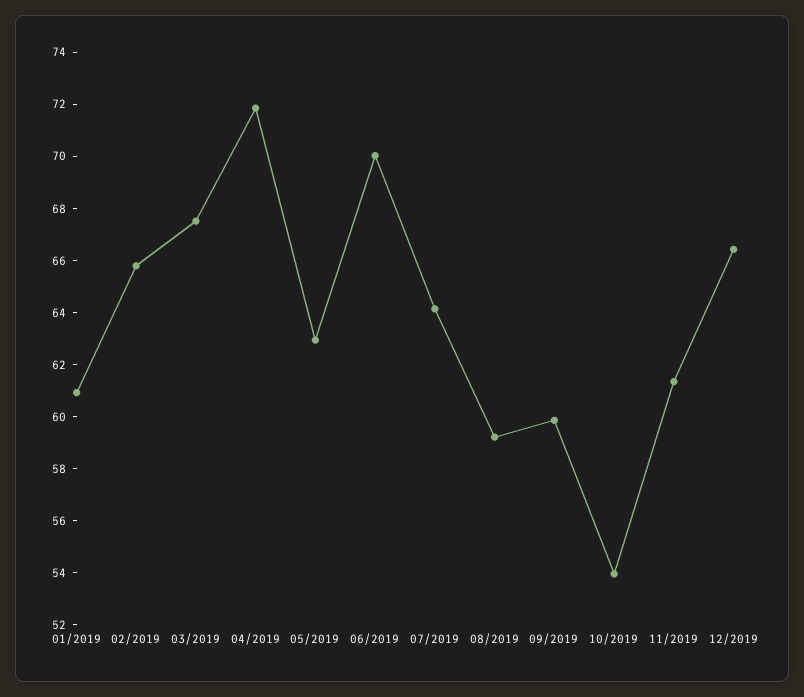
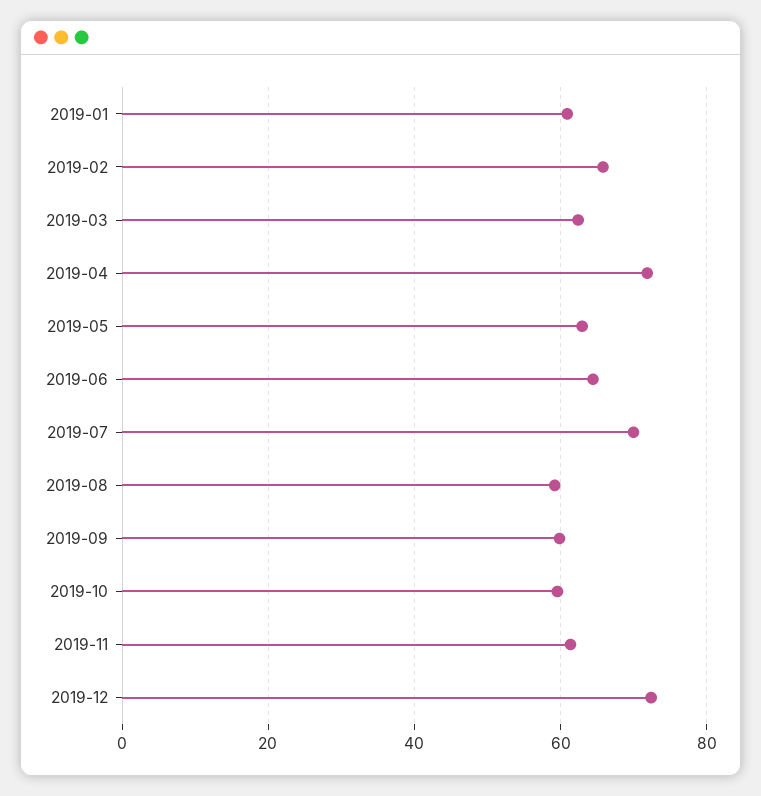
  {
    "01/2019": 61,
    "02/2019": 66,
-   "03/2019": 67.5,
+   "03/2019": 62,
    "04/2019": 72,
    "05/2019": 63,
-   "06/2019": 70,
+   "06/2019": 64,
-   "07/2019": 64,
+   "07/2019": 70,
    "08/2019": 59,
    "09/2019": 60,
-   "10/2019": 54,
+   "10/2019": 60,
    "11/2019": 61.5,
-   "12/2019": 66.5
+   "12/2019": 72
  }

